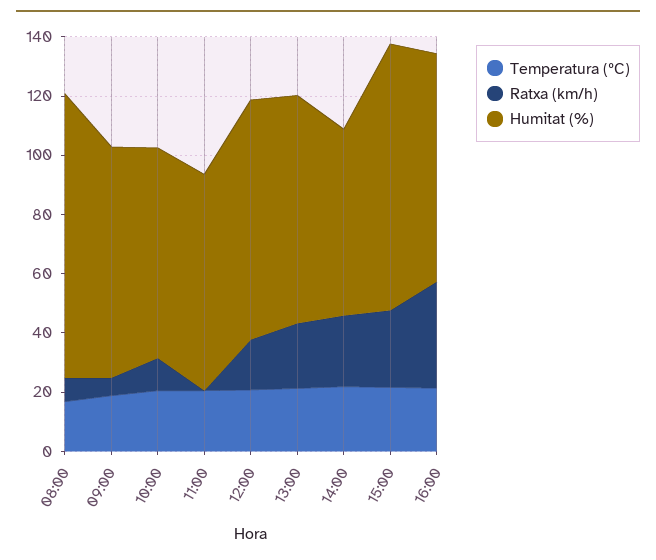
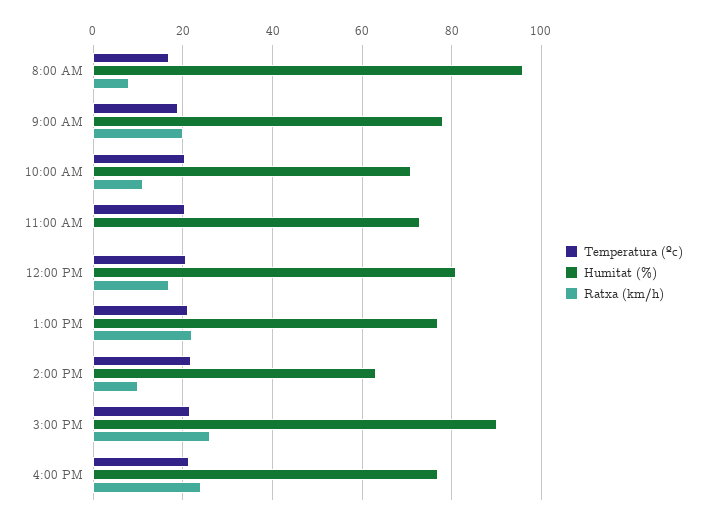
  {
    "Temperatura (ºC)": {
      "08:00": 16,
      "09:00": 18,
      "10:00": 20,
      "11:00": 20,
      "12:00": 20,
      "13:00": 22,
      "14:00": 22,
      "15:00": 22,
      "16:00": 22
    },
    "Ratxa (km/h)": {
      "08:00": 8,
-     "09:00": 5,
+     "09:00": 20,
      "10:00": 12,
      "11:00": 0,
      "12:00": 18,
      "13:00": 22,
-     "14:00": 25,
+     "14:00": 10,
      "15:00": 26,
-     "16:00": 35
+     "16:00": 24
    },
    "Humitat (%)": {
      "08:00": 96,
      "09:00": 78,
      "10:00": 72,
      "11:00": 74,
      "12:00": 82,
      "13:00": 78,
      "14:00": 64,
      "15:00": 90,
      "16:00": 78
    }
  }

